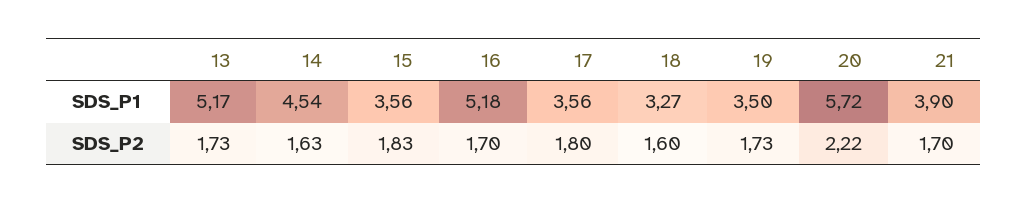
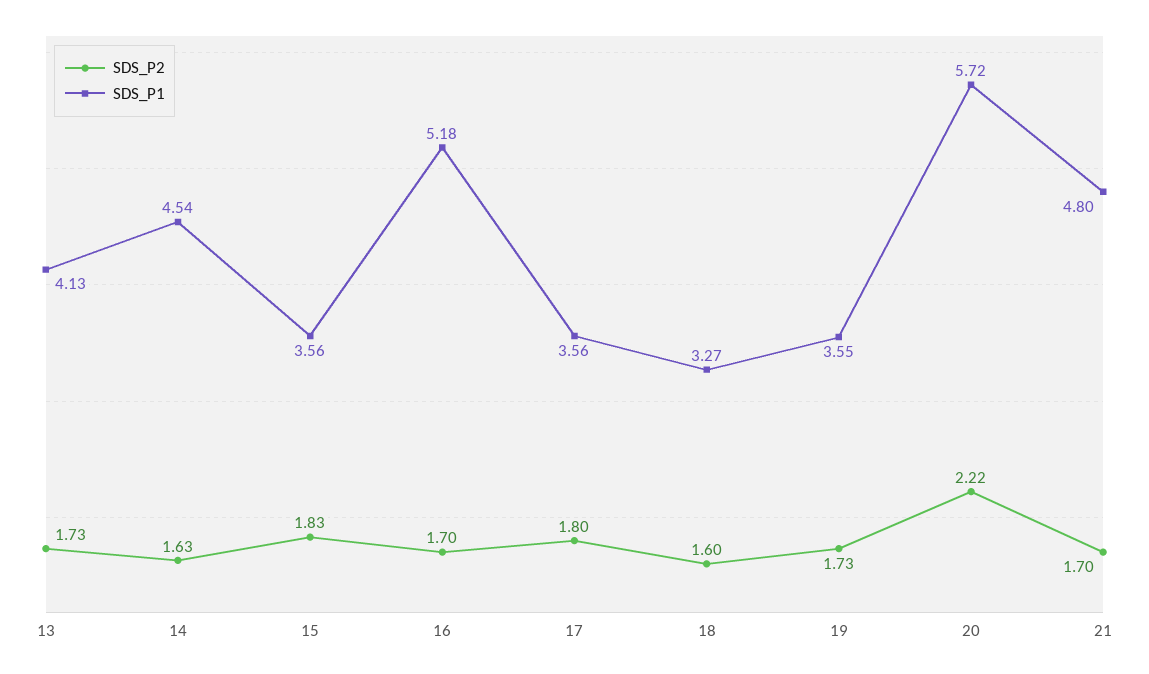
  {
    "SDS_P1": {
-     "13": 5.17,
+     "13": 4.13,
      "14": 4.54,
      "15": 3.56,
      "16": 5.18,
      "17": 3.56,
      "18": 3.27,
-     "19": 3.5,
+     "19": 3.55,
      "20": 5.72,
-     "21": 3.9
+     "21": 4.8
    },
    "SDS_P2": {
      "13": 1.73,
      "14": 1.63,
      "15": 1.83,
      "16": 1.7,
      "17": 1.8,
      "18": 1.6,
      "19": 1.73,
      "20": 2.22,
      "21": 1.7
    }
  }

